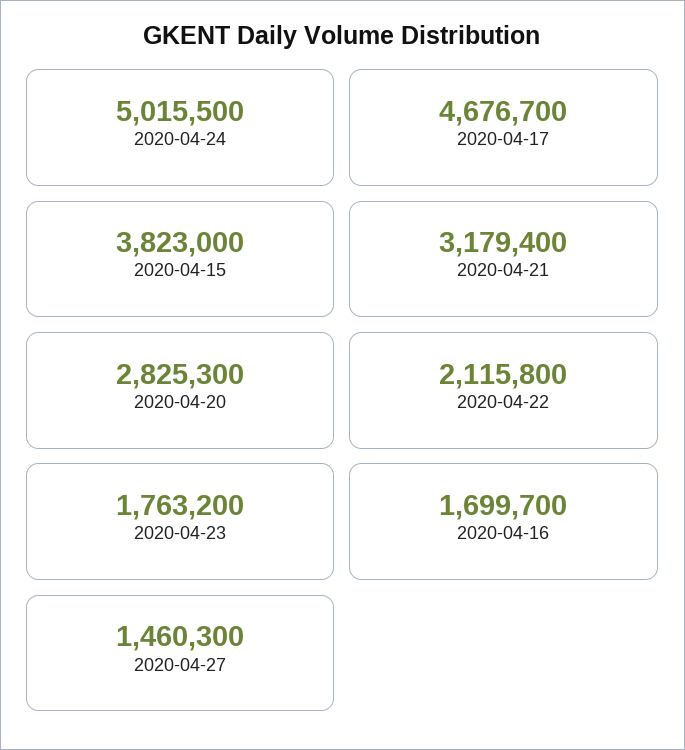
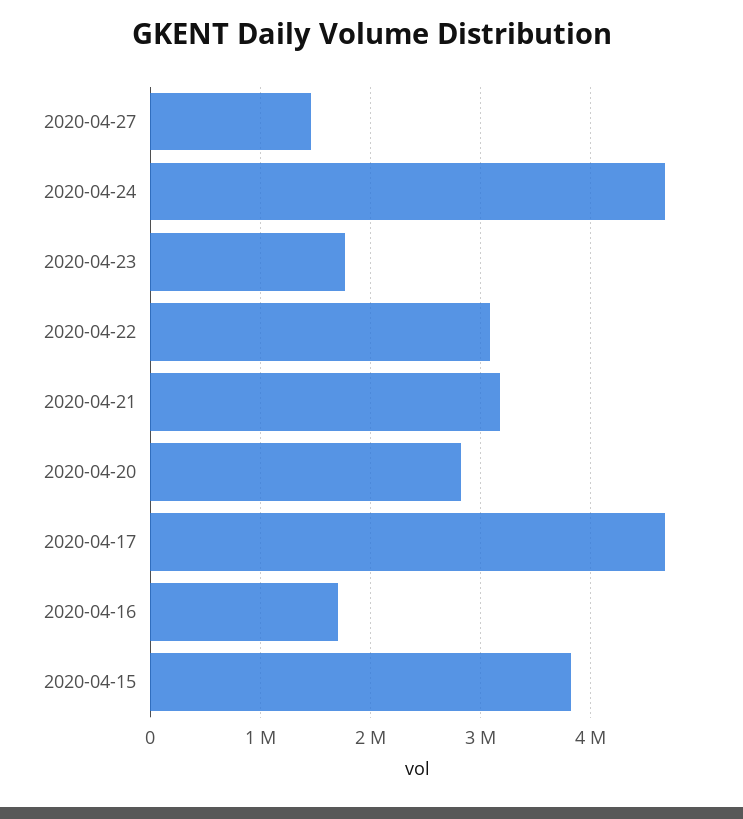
  {
-   "2020-04-24": 5015500,
+   "2020-04-24": 4700000,
    "2020-04-17": 4676700,
    "2020-04-15": 3823000,
    "2020-04-21": 3179400,
    "2020-04-20": 2825300,
-   "2020-04-22": 2115800,
+   "2020-04-22": 3100000,
    "2020-04-23": 1763200,
    "2020-04-16": 1699700,
    "2020-04-27": 1460300
  }

